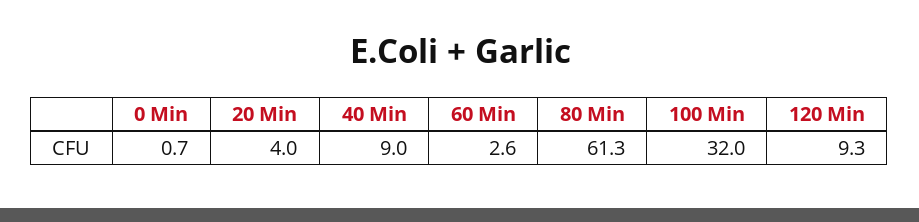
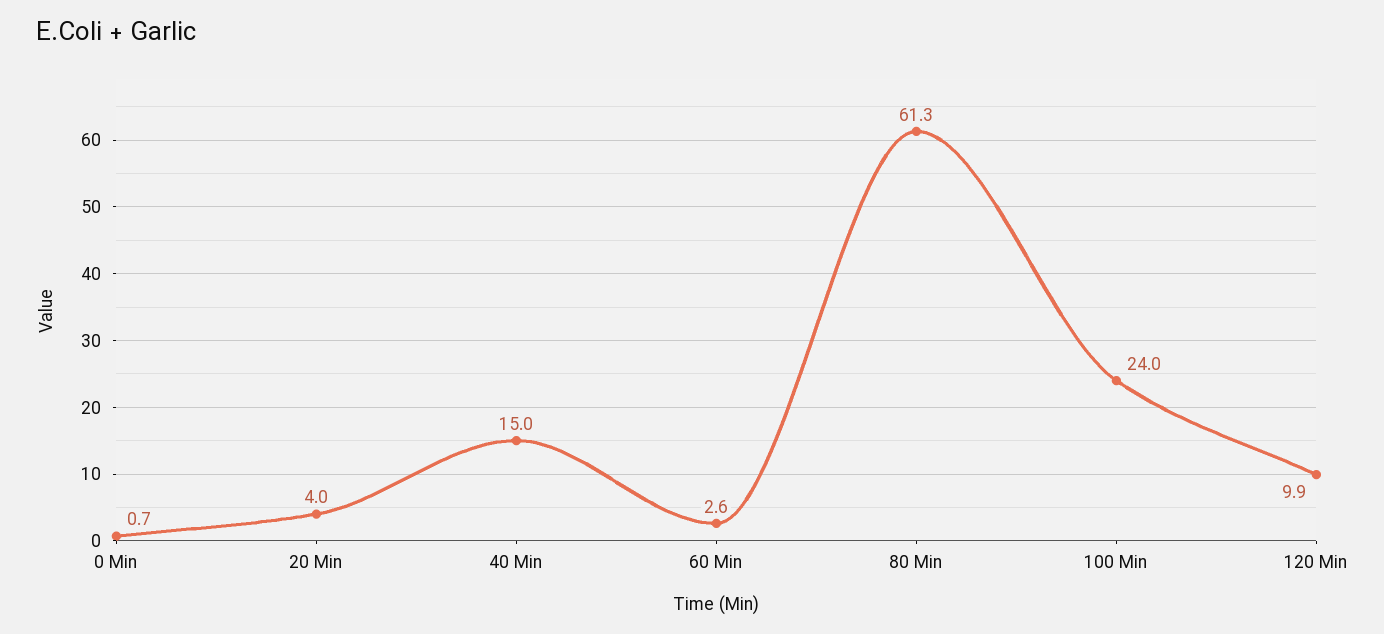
  {
    "0 Min": 0.7,
    "20 Min": 4,
-   "40 Min": 9,
+   "40 Min": 15,
    "60 Min": 2.6,
    "80 Min": 61.3,
-   "100 Min": 32,
+   "100 Min": 24,
-   "120 Min": 9.3
+   "120 Min": 9.9
  }

